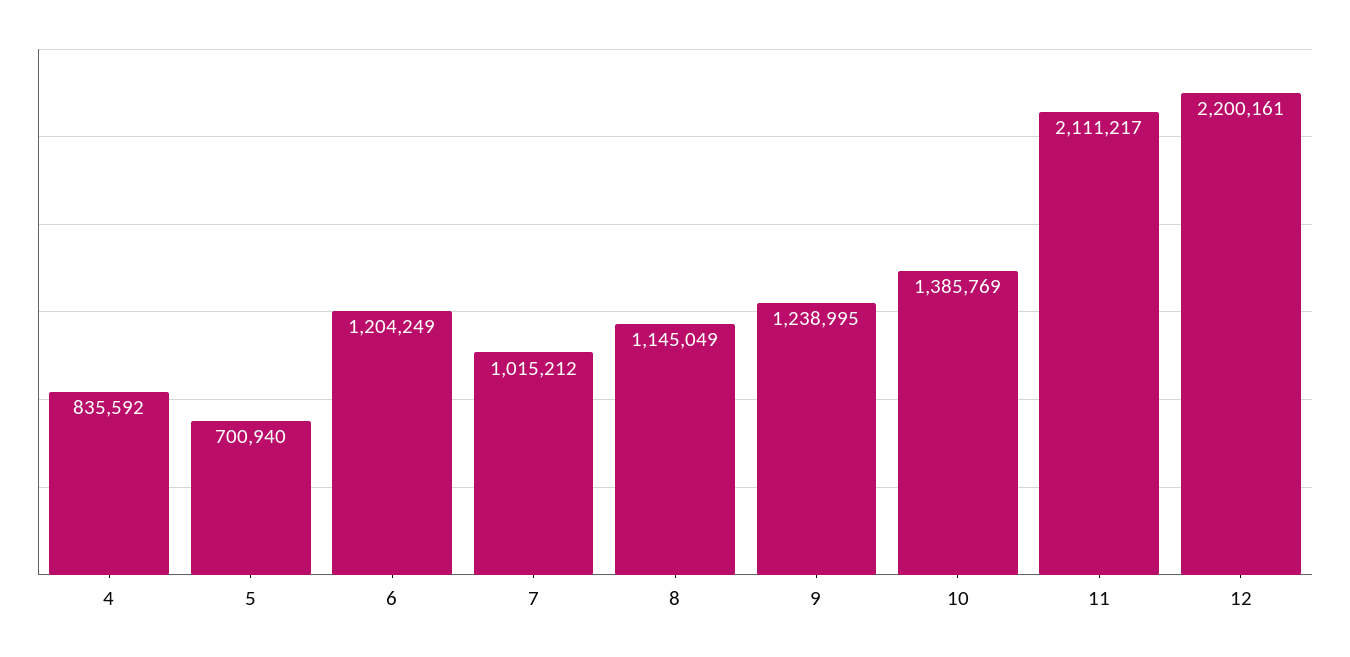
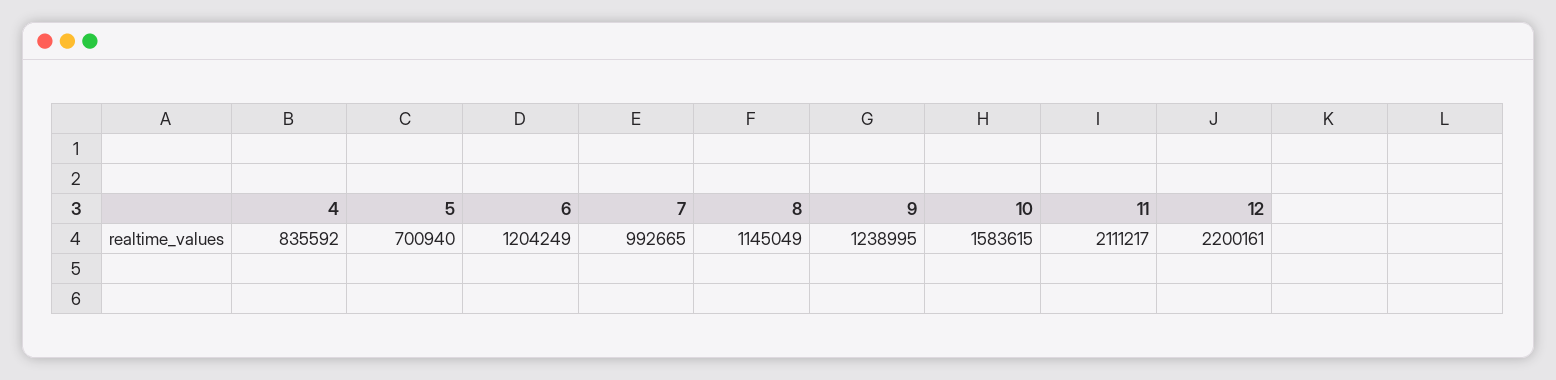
  {
    "4": 835592,
    "5": 700940,
    "6": 1204249,
-   "7": 1015212,
+   "7": 992665,
    "8": 1145049,
    "9": 1238995,
-   "10": 1385769,
+   "10": 1583615,
    "11": 2111217,
    "12": 2200161
  }

